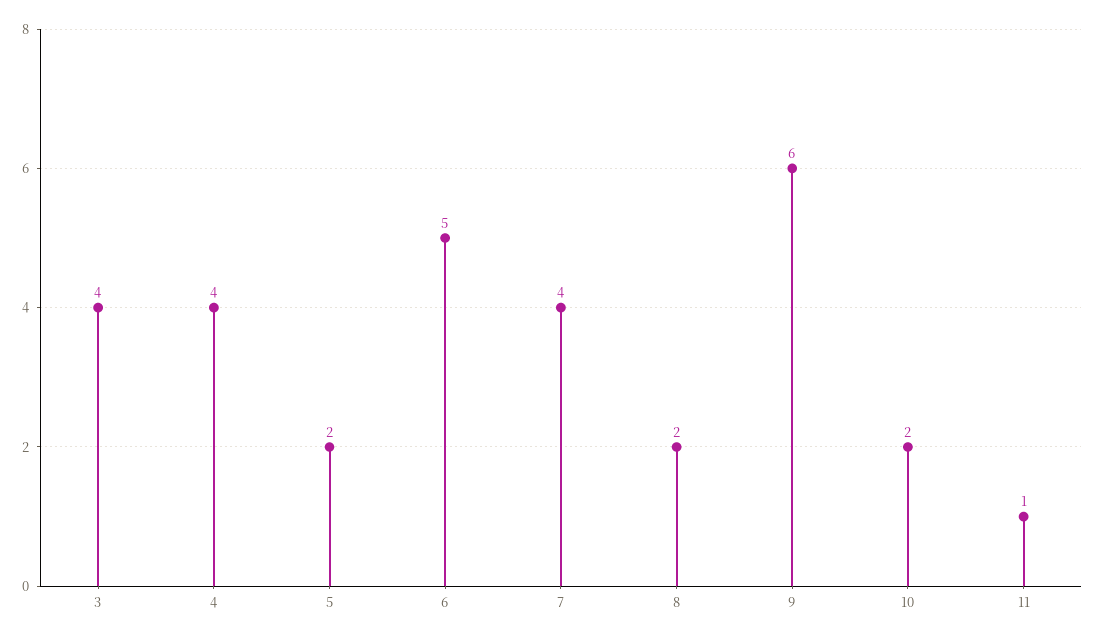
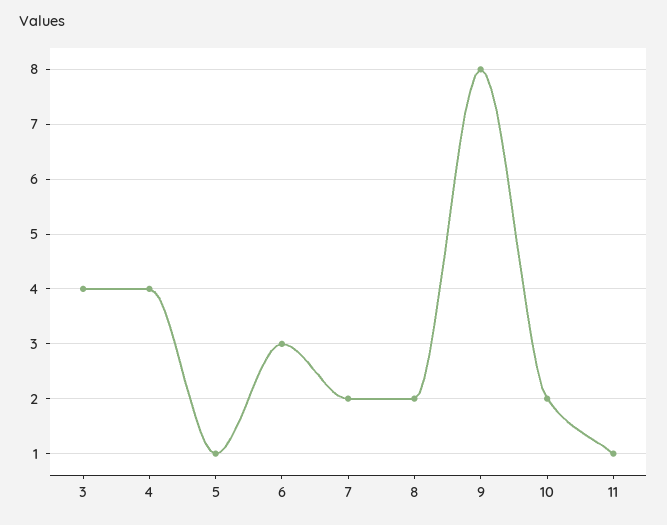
  {
    "3": 4,
    "4": 4,
-   "5": 2,
+   "5": 1,
-   "6": 5,
+   "6": 3,
-   "7": 4,
+   "7": 2,
    "8": 2,
-   "9": 6,
+   "9": 8,
    "10": 2,
    "11": 1
  }

